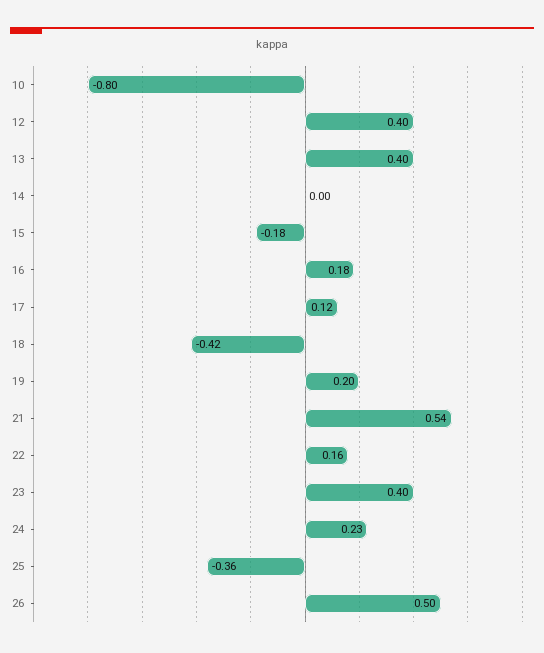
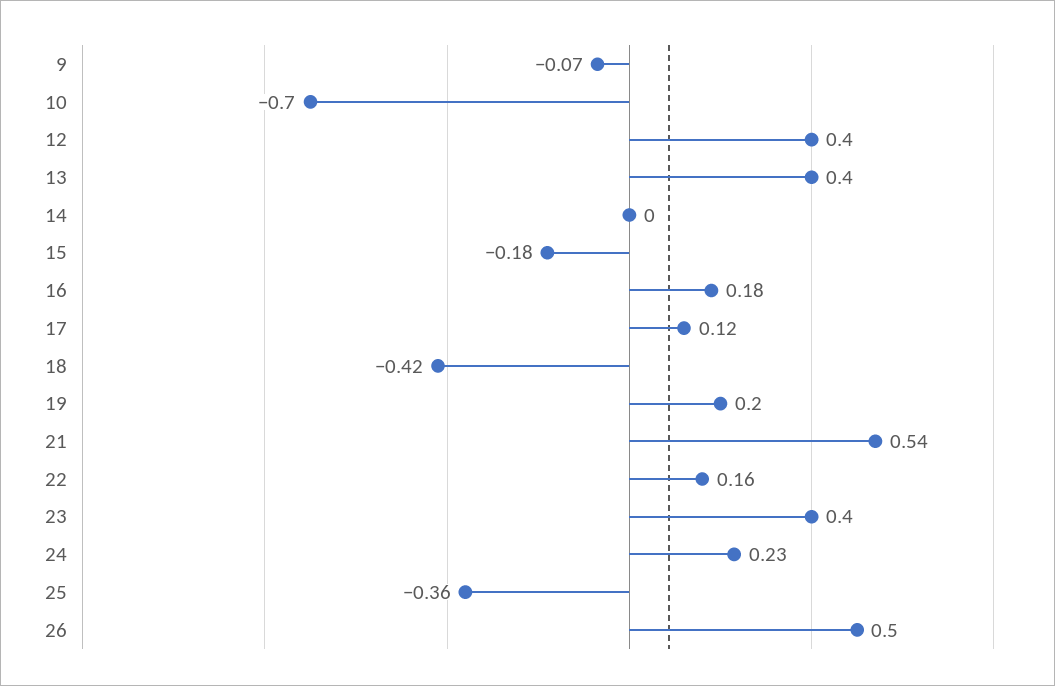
  {
-   "10": -0.8,
+   "10": -0.7,
    "12": 0.4,
    "13": 0.4,
    "14": 0,
    "15": -0.18,
    "16": 0.18,
    "17": 0.12,
    "18": -0.42,
    "19": 0.2,
    "21": 0.54,
    "22": 0.16,
    "23": 0.4,
    "24": 0.23,
    "25": -0.36,
-   "26": 0.5
+   "26": 0.5,
+   "9": -0.07
  }

